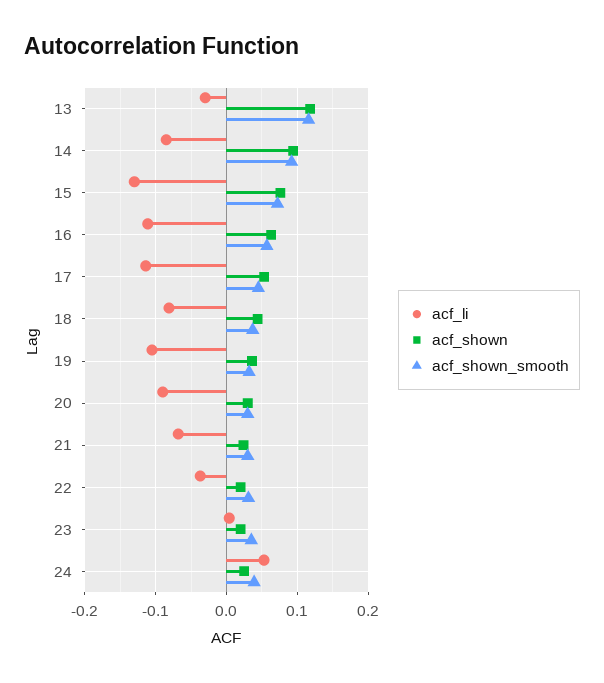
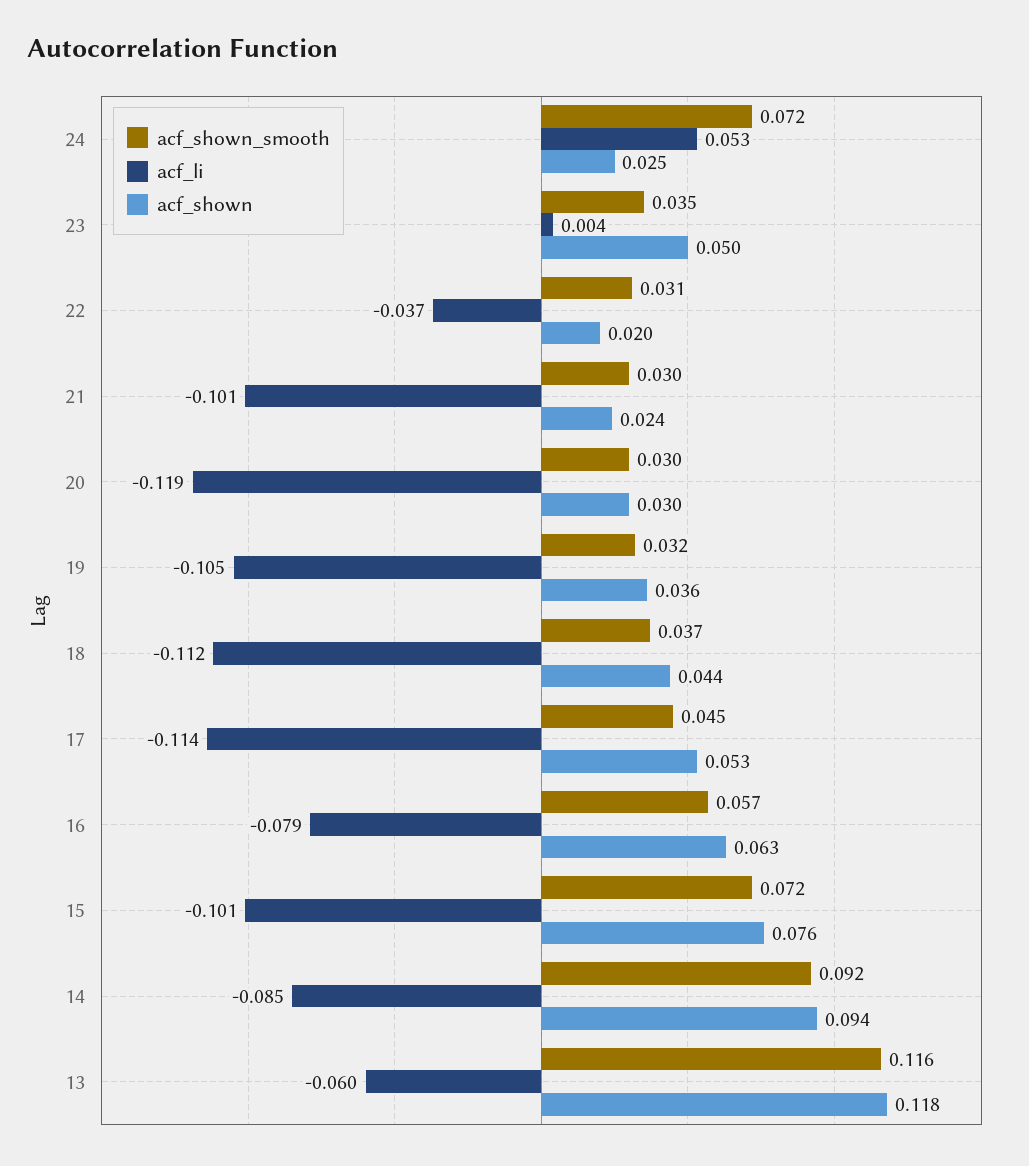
  {
    "acf_li": {
-     "13": -0.03,
+     "13": -0.06,
      "14": -0.085,
-     "15": -0.13,
+     "15": -0.101,
-     "16": -0.11,
+     "16": -0.079,
      "17": -0.114,
-     "18": -0.08,
+     "18": -0.112,
      "19": -0.105,
-     "20": -0.09,
+     "20": -0.119,
-     "21": -0.07,
+     "21": -0.101,
      "22": -0.037,
      "23": 0.004,
      "24": 0.053
    },
    "acf_shown": {
      "13": 0.118,
      "14": 0.094,
      "15": 0.076,
      "16": 0.063,
      "17": 0.053,
      "18": 0.044,
      "19": 0.036,
      "20": 0.03,
      "21": 0.024,
      "22": 0.02,
-     "23": 0.02,
+     "23": 0.05,
      "24": 0.025
    },
    "acf_shown_smooth": {
      "13": 0.116,
      "14": 0.092,
      "15": 0.072,
      "16": 0.057,
      "17": 0.045,
      "18": 0.037,
      "19": 0.032,
      "20": 0.03,
      "21": 0.03,
      "22": 0.031,
      "23": 0.035,
-     "24": 0.04
+     "24": 0.072
    }
  }

